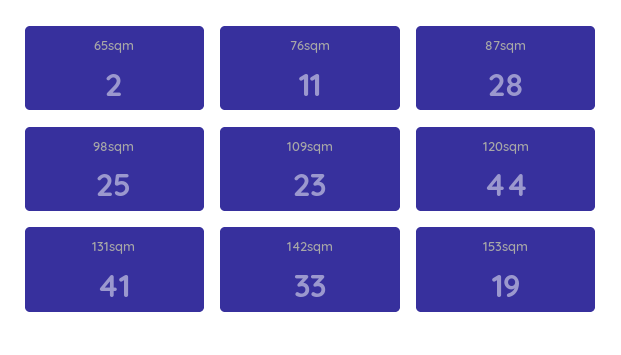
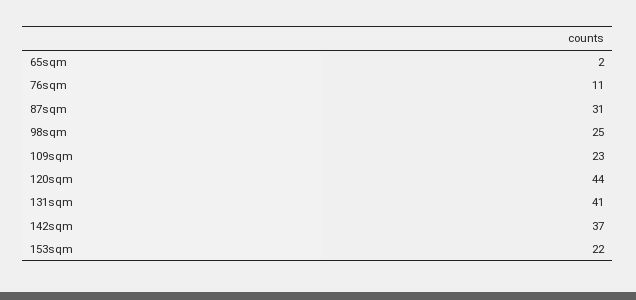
  {
    "65sqm": 2,
    "76sqm": 11,
-   "87sqm": 28,
+   "87sqm": 31,
    "98sqm": 25,
    "109sqm": 23,
    "120sqm": 44,
    "131sqm": 41,
-   "142sqm": 33,
+   "142sqm": 37,
-   "153sqm": 19
+   "153sqm": 22
  }

